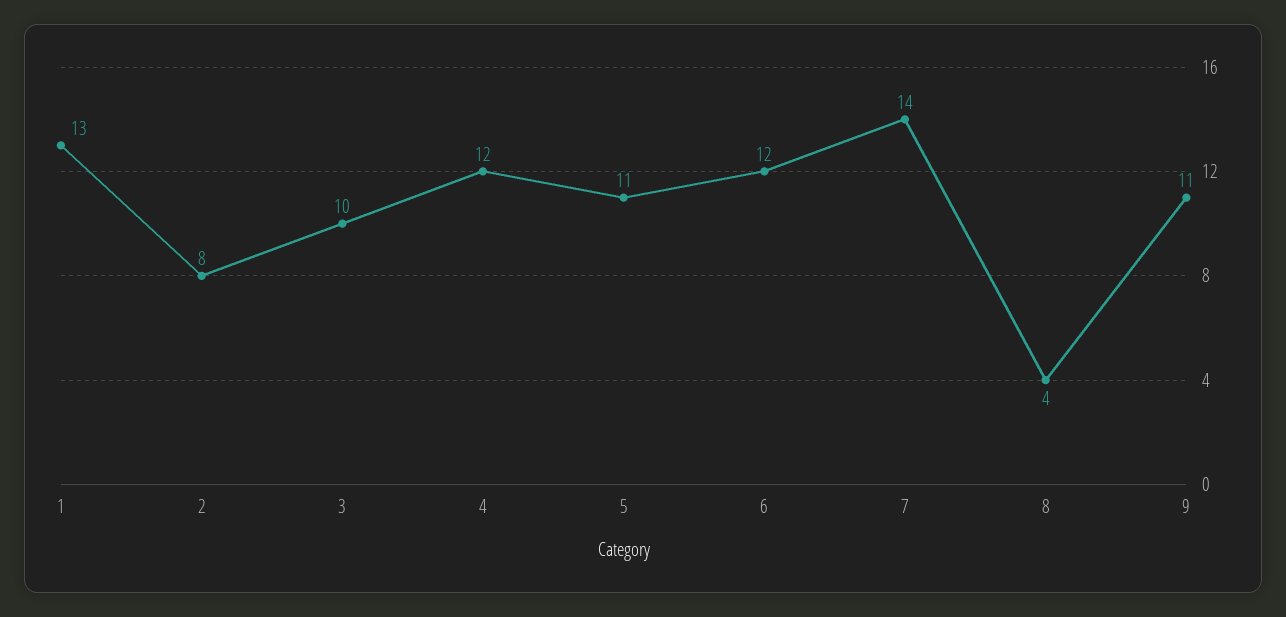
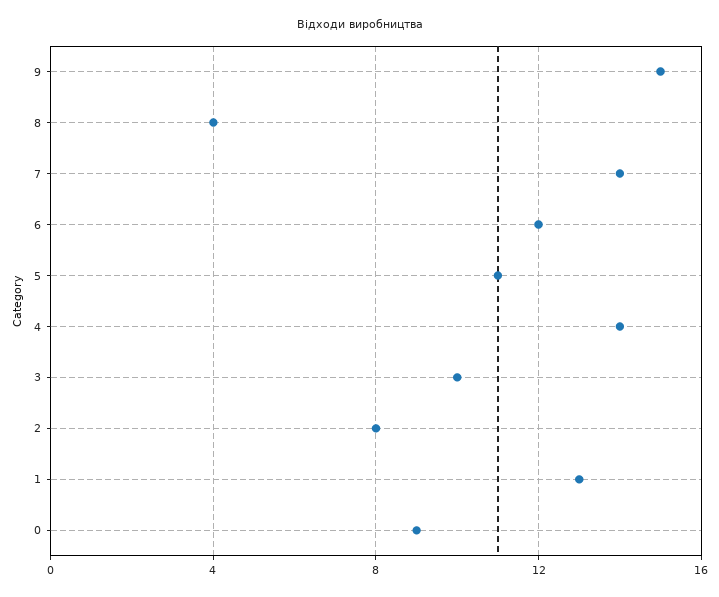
  {
    "1": 13,
    "2": 8,
    "3": 10,
-   "4": 12,
+   "4": 14,
    "5": 11,
    "6": 12,
    "7": 14,
    "8": 4,
-   "9": 11
+   "9": 15,
+   "0": 9
  }

